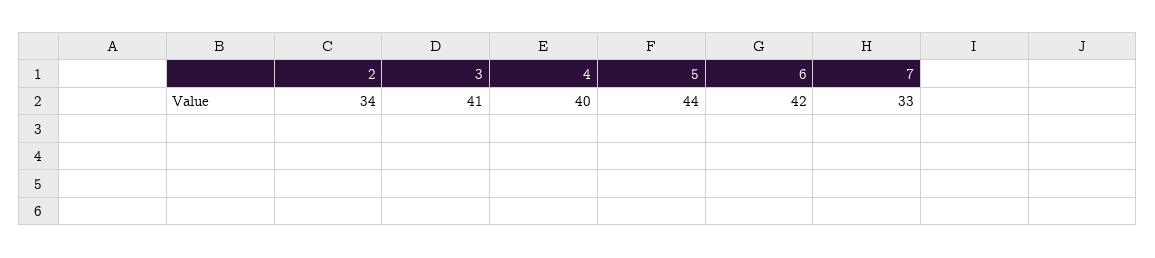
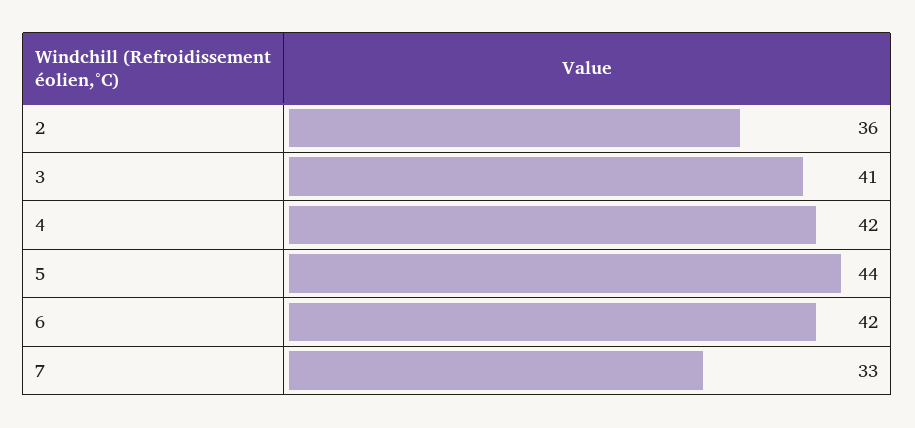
  {
-   "2": 34,
+   "2": 36,
    "3": 41,
-   "4": 40,
+   "4": 42,
    "5": 44,
    "6": 42,
    "7": 33
  }

